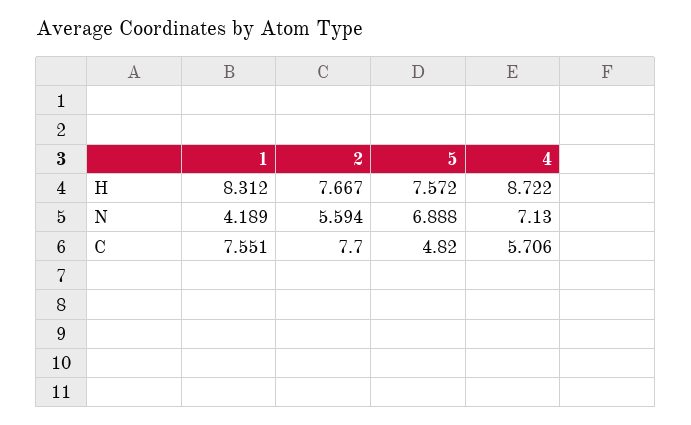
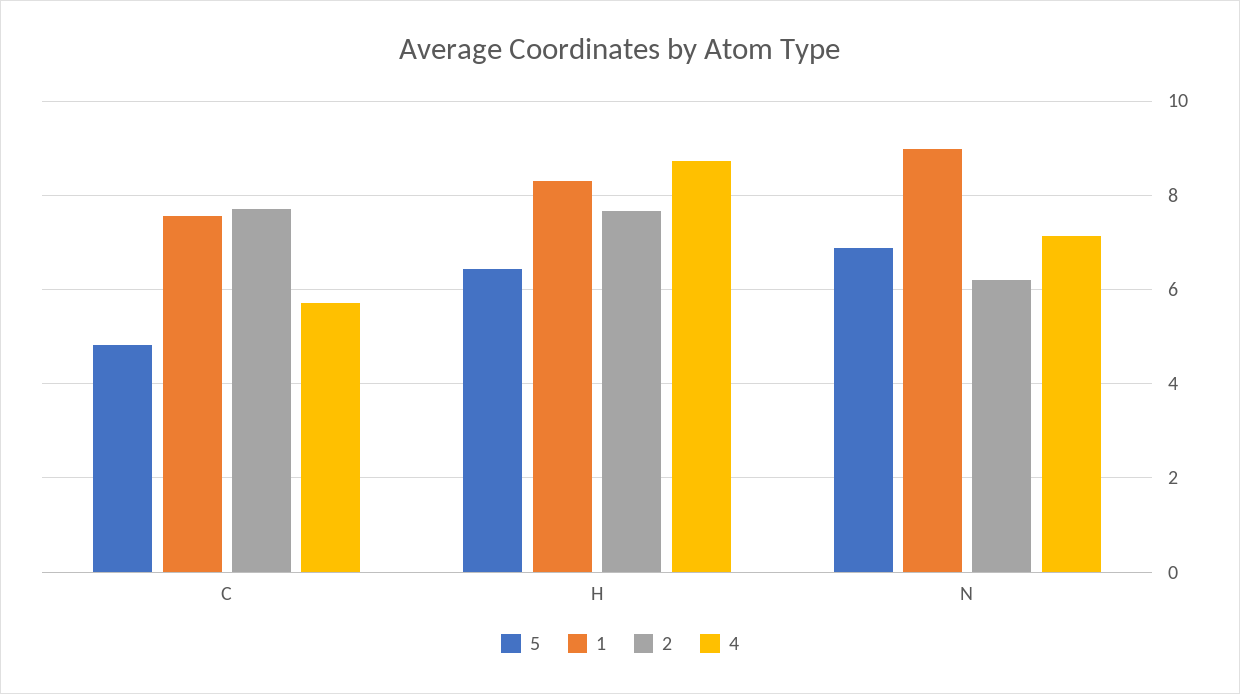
  {
    "1": {
      "H": 8.312,
-     "N": 4.189,
+     "N": 9,
      "C": 7.551
    },
    "2": {
      "H": 7.667,
-     "N": 5.594,
+     "N": 6.2,
      "C": 7.7
    },
    "5": {
-     "H": 7.572,
+     "H": 6.4,
      "N": 6.888,
      "C": 4.82
    },
    "4": {
      "H": 8.722,
      "N": 7.13,
      "C": 5.706
    }
  }

